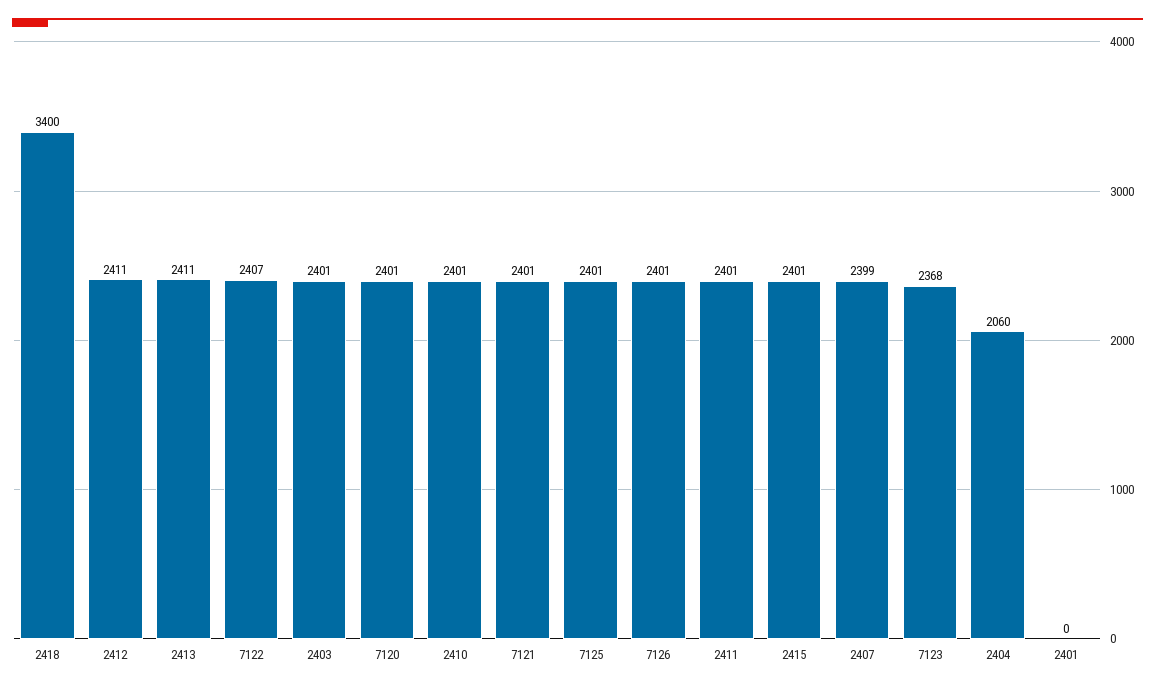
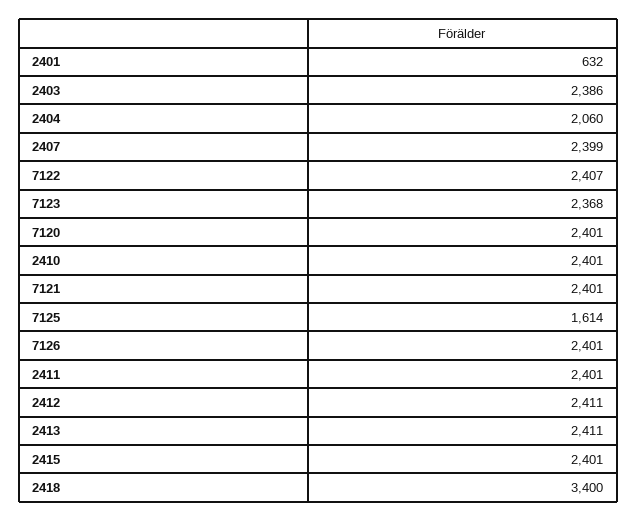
  {
    "2418": 3400,
    "2412": 2411,
    "2413": 2411,
    "7122": 2407,
-   "2403": 2401,
+   "2403": 2386,
    "7120": 2401,
    "2410": 2401,
    "7121": 2401,
-   "7125": 2401,
+   "7125": 1614,
    "7126": 2401,
    "2411": 2401,
    "2415": 2401,
    "2407": 2399,
    "7123": 2368,
    "2404": 2060,
-   "2401": 0
+   "2401": 632
  }

